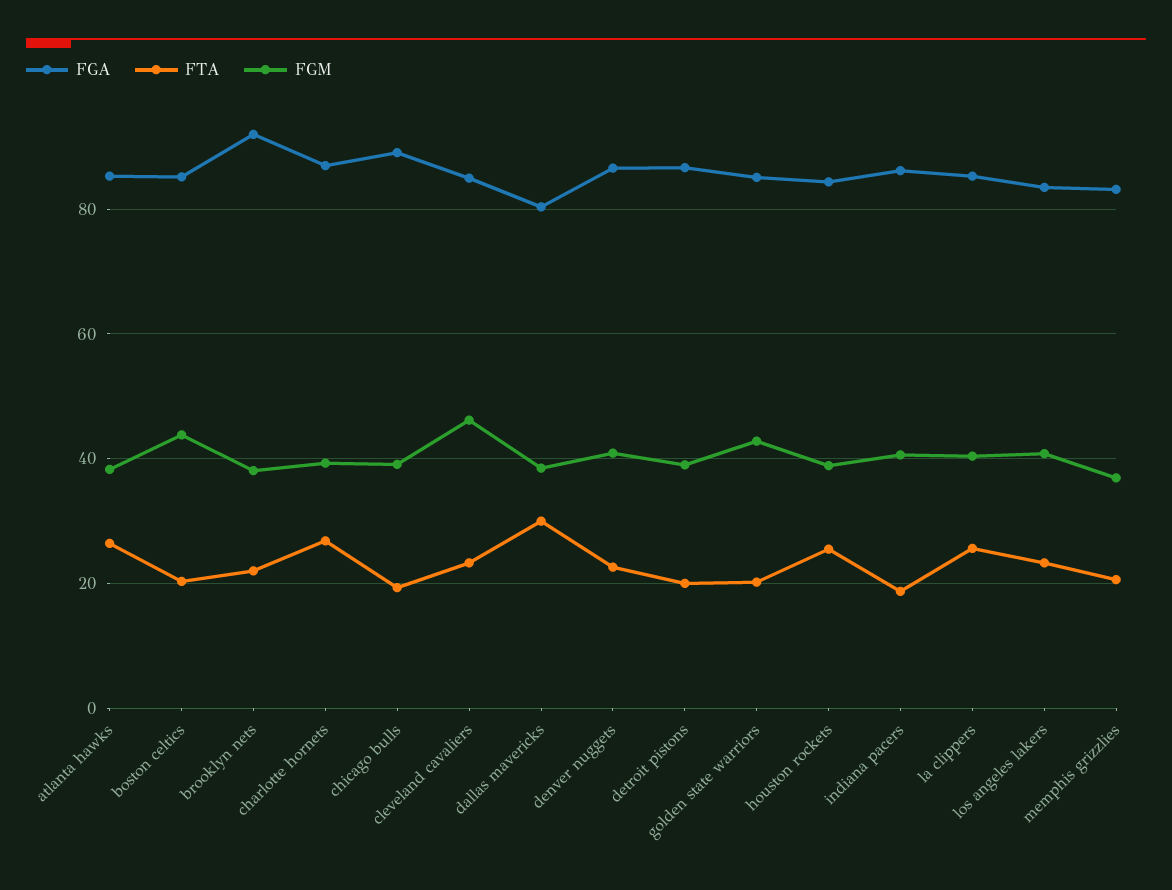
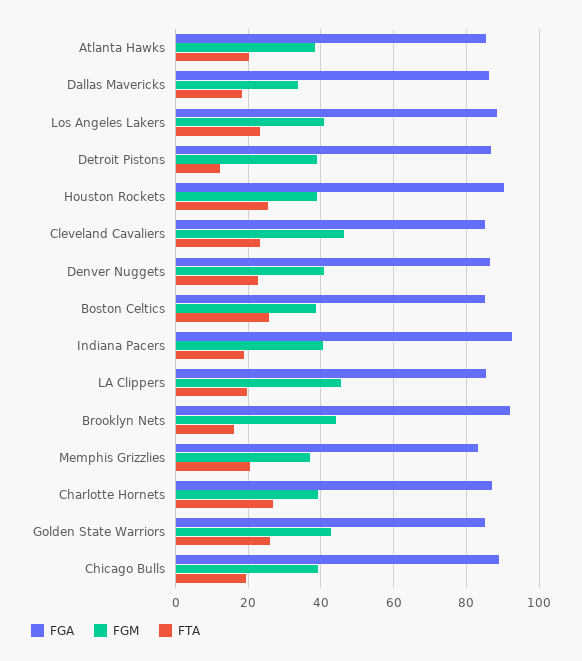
  {
    "FGA": {
      "atlanta hawks": 86,
      "boston celtics": 86,
      "brooklyn nets": 92,
      "charlotte hornets": 88,
      "chicago bulls": 90,
      "cleveland cavaliers": 86,
-     "dallas mavericks": 80,
+     "dallas mavericks": 86,
      "denver nuggets": 86,
      "detroit pistons": 86,
      "golden state warriors": 86,
-     "houston rockets": 84,
+     "houston rockets": 90,
-     "indiana pacers": 86,
+     "indiana pacers": 92,
      "la clippers": 86,
-     "los angeles lakers": 84,
+     "los angeles lakers": 88,
      "memphis grizzlies": 84
    },
    "FTA": {
-     "atlanta hawks": 26,
+     "atlanta hawks": 20,
-     "boston celtics": 20,
+     "boston celtics": 26,
-     "brooklyn nets": 22,
+     "brooklyn nets": 16,
      "charlotte hornets": 26,
      "chicago bulls": 20,
      "cleveland cavaliers": 24,
-     "dallas mavericks": 30,
+     "dallas mavericks": 18,
      "denver nuggets": 22,
-     "detroit pistons": 20,
+     "detroit pistons": 12,
-     "golden state warriors": 20,
+     "golden state warriors": 26,
      "houston rockets": 26,
      "indiana pacers": 18,
-     "la clippers": 26,
+     "la clippers": 20,
      "los angeles lakers": 24,
      "memphis grizzlies": 20
    },
    "FGM": {
      "atlanta hawks": 38,
-     "boston celtics": 44,
+     "boston celtics": 38,
-     "brooklyn nets": 38,
+     "brooklyn nets": 44,
      "charlotte hornets": 40,
      "chicago bulls": 40,
      "cleveland cavaliers": 46,
-     "dallas mavericks": 38,
+     "dallas mavericks": 34,
      "denver nuggets": 40,
      "detroit pistons": 40,
      "golden state warriors": 42,
      "houston rockets": 38,
      "indiana pacers": 40,
-     "la clippers": 40,
+     "la clippers": 46,
      "los angeles lakers": 40,
      "memphis grizzlies": 36
    }
  }

